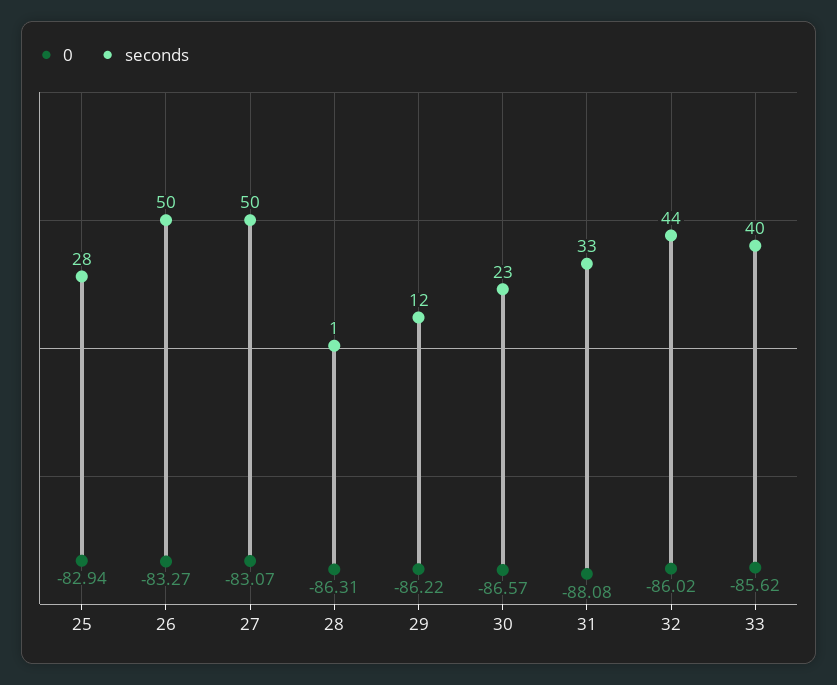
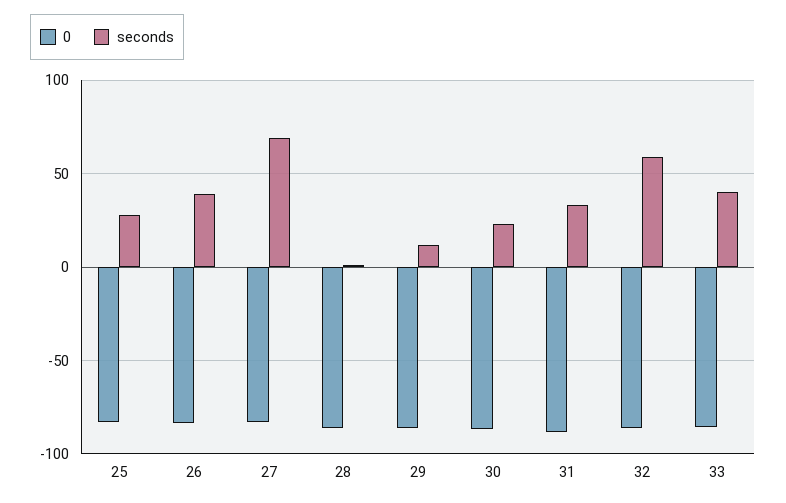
  {
    "0": {
      "25": -82.94,
      "26": -83.27,
      "27": -83.07,
      "28": -86.31,
      "29": -86.22,
      "30": -86.57,
      "31": -88.08,
      "32": -86.02,
      "33": -85.62
    },
    "seconds": {
      "25": 28,
-     "26": 50,
+     "26": 40,
-     "27": 50,
+     "27": 70,
      "28": 1,
      "29": 12,
      "30": 23,
      "31": 33,
-     "32": 44,
+     "32": 60,
      "33": 40
    }
  }

